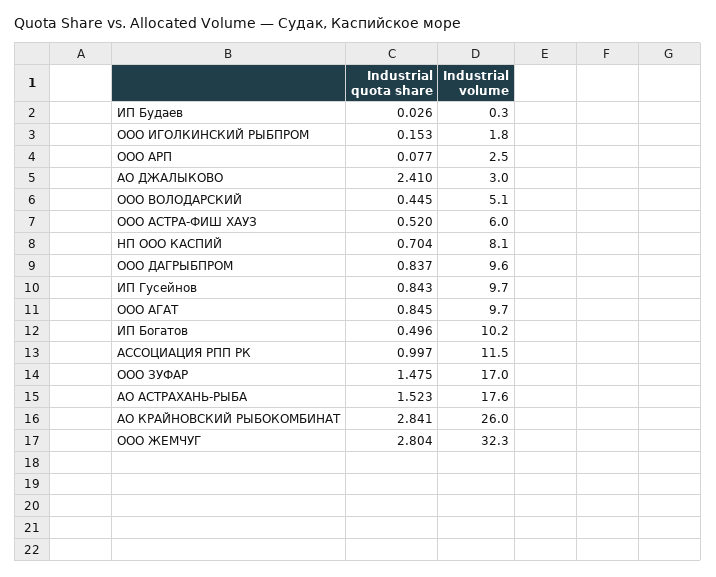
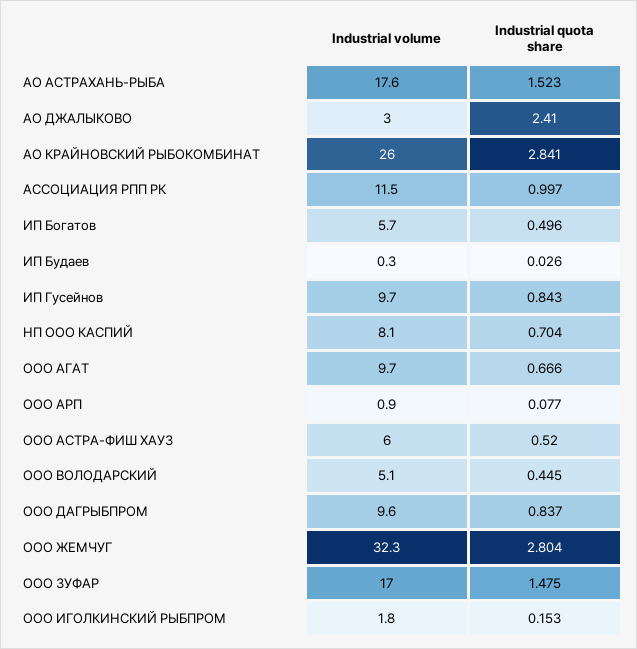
  {
    "Industrial quota share": {
      "ИП Будаев": 0.026,
      "ООО ИГОЛКИНСКИЙ РЫБПРОМ": 0.153,
      "ООО АРП": 0.077,
      "АО ДЖАЛЫКОВО": 2.41,
      "ООО ВОЛОДАРСКИЙ": 0.445,
      "ООО АСТРА-ФИШ ХАУЗ": 0.52,
      "НП ООО КАСПИЙ": 0.704,
      "ООО ДАГРЫБПРОМ": 0.837,
      "ИП Гусейнов": 0.843,
-     "ООО АГАТ": 0.845,
+     "ООО АГАТ": 0.666,
      "ИП Богатов": 0.496,
      "АССОЦИАЦИЯ РПП РК": 0.997,
      "ООО ЗУФАР": 1.475,
      "АО АСТРАХАНЬ-РЫБА": 1.523,
      "АО КРАЙНОВСКИЙ РЫБОКОМБИНАТ": 2.841,
      "ООО ЖЕМЧУГ": 2.804
    },
    "Industrial volume": {
      "ИП Будаев": 0.3,
      "ООО ИГОЛКИНСКИЙ РЫБПРОМ": 1.8,
-     "ООО АРП": 2.5,
+     "ООО АРП": 0.9,
      "АО ДЖАЛЫКОВО": 3,
      "ООО ВОЛОДАРСКИЙ": 5.1,
      "ООО АСТРА-ФИШ ХАУЗ": 6,
      "НП ООО КАСПИЙ": 8.1,
      "ООО ДАГРЫБПРОМ": 9.6,
      "ИП Гусейнов": 9.7,
      "ООО АГАТ": 9.7,
-     "ИП Богатов": 10.2,
+     "ИП Богатов": 5.7,
      "АССОЦИАЦИЯ РПП РК": 11.5,
      "ООО ЗУФАР": 17,
      "АО АСТРАХАНЬ-РЫБА": 17.6,
      "АО КРАЙНОВСКИЙ РЫБОКОМБИНАТ": 26,
      "ООО ЖЕМЧУГ": 32.3
    }
  }

